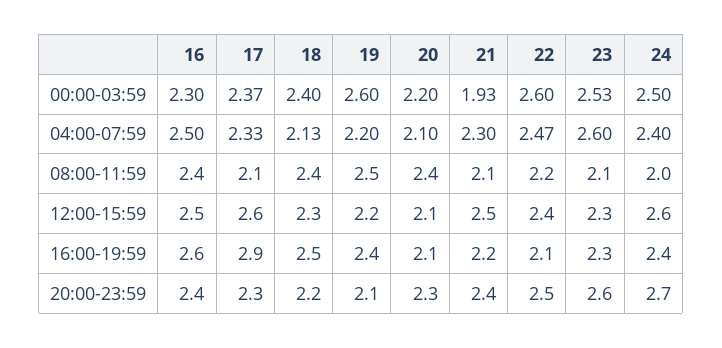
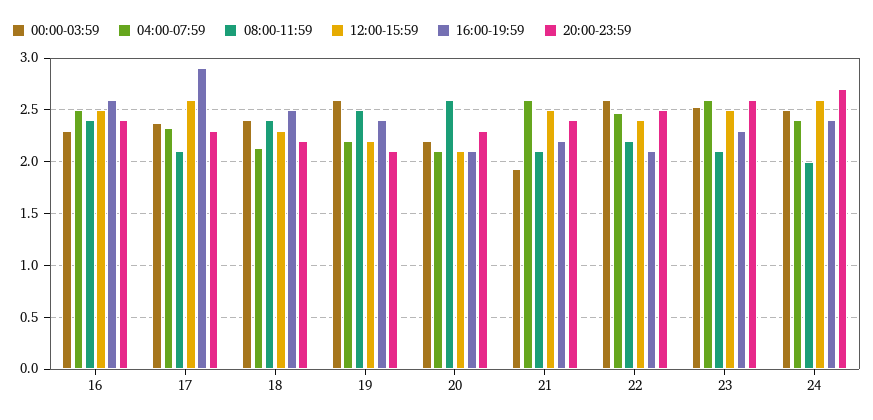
  {
    "00:00-03:59": {
      "16": 2.3,
      "17": 2.37,
      "18": 2.4,
      "19": 2.6,
      "20": 2.2,
      "21": 1.93,
      "22": 2.6,
      "23": 2.53,
      "24": 2.5
    },
    "04:00-07:59": {
      "16": 2.5,
      "17": 2.33,
      "18": 2.13,
      "19": 2.2,
      "20": 2.1,
-     "21": 2.3,
+     "21": 2.6,
      "22": 2.47,
      "23": 2.6,
      "24": 2.4
    },
    "08:00-11:59": {
      "16": 2.4,
      "17": 2.1,
      "18": 2.4,
      "19": 2.5,
-     "20": 2.4,
+     "20": 2.6,
      "21": 2.1,
      "22": 2.2,
      "23": 2.1,
      "24": 2
    },
    "12:00-15:59": {
      "16": 2.5,
      "17": 2.6,
      "18": 2.3,
      "19": 2.2,
      "20": 2.1,
      "21": 2.5,
      "22": 2.4,
-     "23": 2.3,
+     "23": 2.5,
      "24": 2.6
    },
    "16:00-19:59": {
      "16": 2.6,
      "17": 2.9,
      "18": 2.5,
      "19": 2.4,
      "20": 2.1,
      "21": 2.2,
      "22": 2.1,
      "23": 2.3,
      "24": 2.4
    },
    "20:00-23:59": {
      "16": 2.4,
      "17": 2.3,
      "18": 2.2,
      "19": 2.1,
      "20": 2.3,
      "21": 2.4,
      "22": 2.5,
      "23": 2.6,
      "24": 2.7
    }
  }

